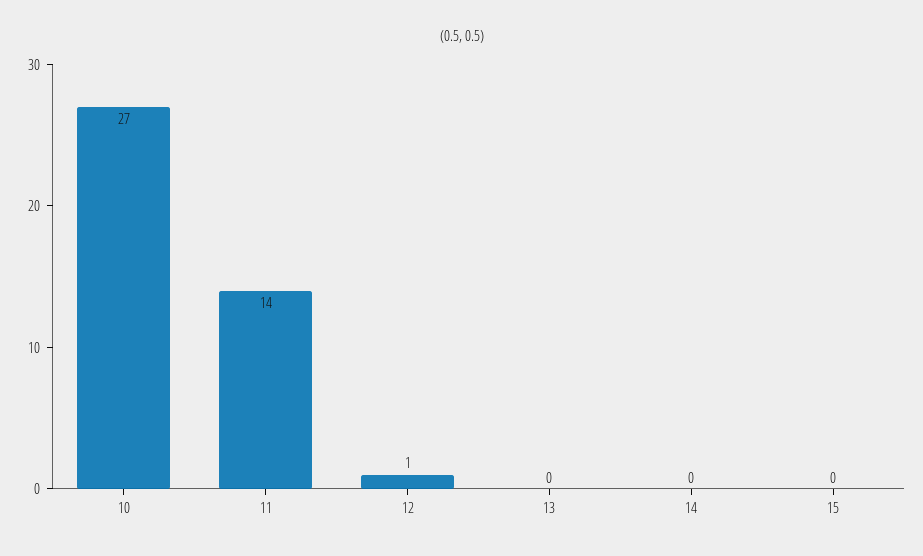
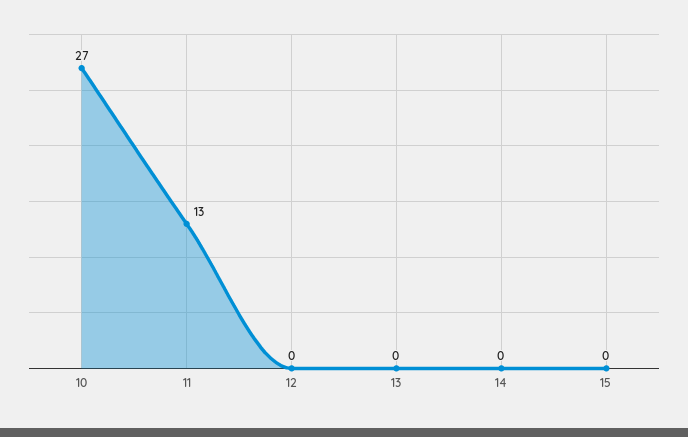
  {
    "10": 27,
-   "11": 14,
+   "11": 13,
-   "12": 1,
+   "12": 0,
    "13": 0,
    "14": 0,
    "15": 0
  }

